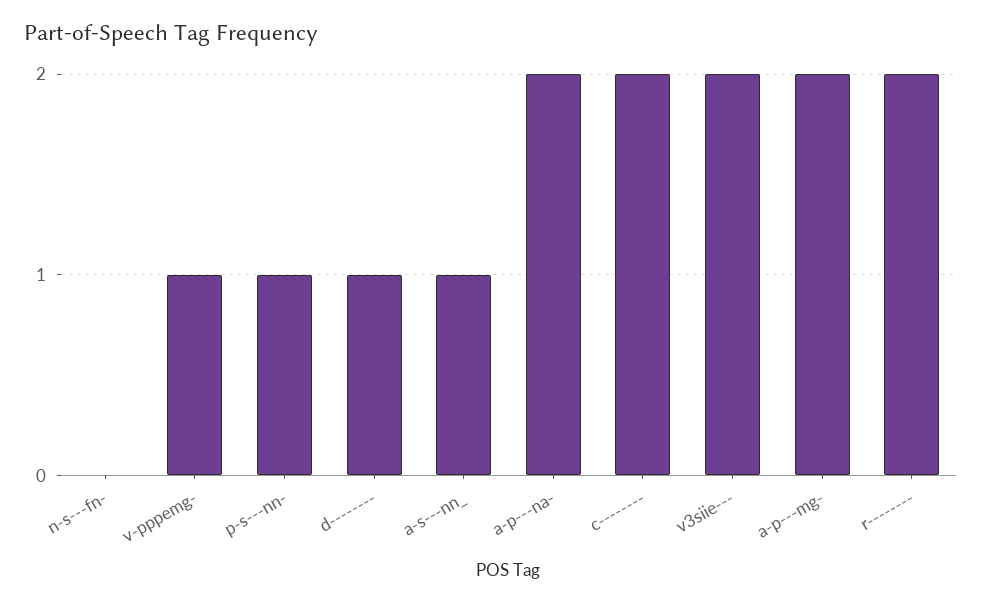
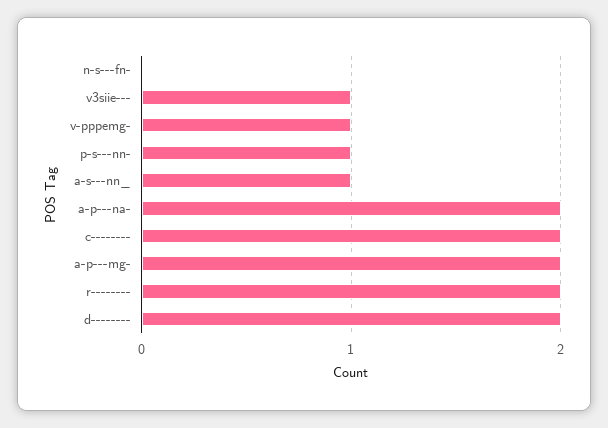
  {
    "n-s---fn-": 0,
    "v-pppemg-": 1,
    "p-s---nn-": 1,
-   "d--------": 1,
+   "d--------": 2,
    "a-s---nn_": 1,
    "a-p---na-": 2,
    "c--------": 2,
-   "v3siie---": 2,
+   "v3siie---": 1,
    "a-p---mg-": 2,
    "r--------": 2
  }

